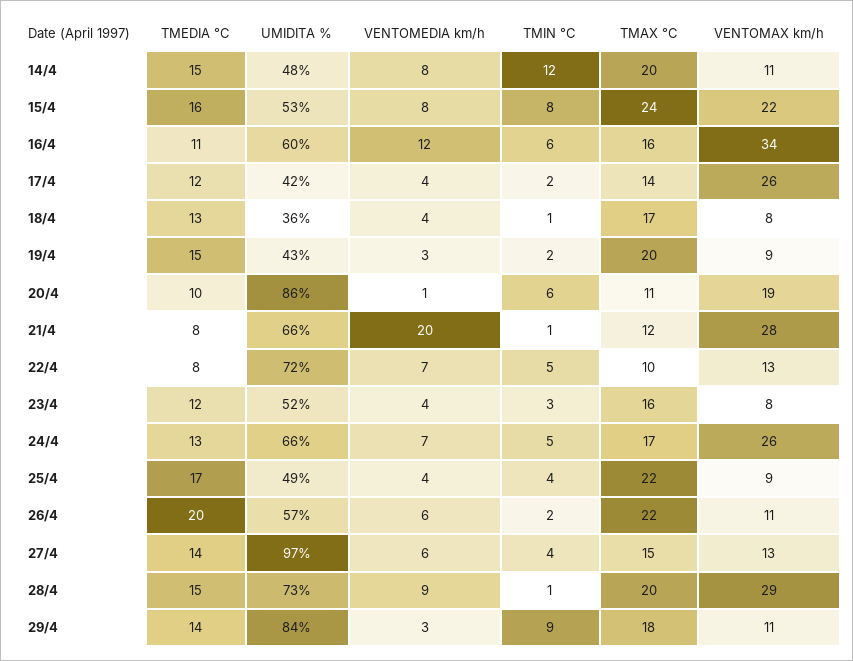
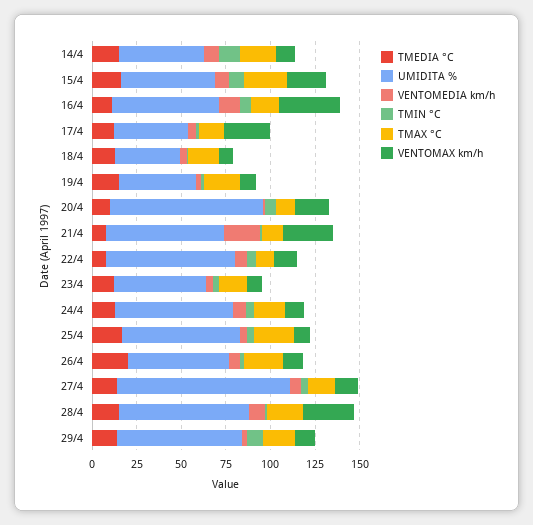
  {
    "TMEDIA °C": {
      "14/4": 15,
      "15/4": 16,
      "16/4": 11,
      "17/4": 12,
      "18/4": 13,
      "19/4": 15,
      "20/4": 10,
      "21/4": 8,
      "22/4": 8,
      "23/4": 12,
      "24/4": 13,
      "25/4": 17,
      "26/4": 20,
      "27/4": 14,
      "28/4": 15,
      "29/4": 14
    },
    "UMIDITA %": {
      "14/4": 48,
      "15/4": 53,
      "16/4": 60,
      "17/4": 42,
      "18/4": 36,
      "19/4": 43,
      "20/4": 86,
      "21/4": 66,
      "22/4": 72,
      "23/4": 52,
      "24/4": 66,
-     "25/4": 49,
+     "25/4": 65,
      "26/4": 57,
      "27/4": 97,
      "28/4": 73,
-     "29/4": 84
+     "29/4": 70
    },
    "VENTOMEDIA km/h": {
      "14/4": 8,
      "15/4": 8,
      "16/4": 12,
      "17/4": 4,
      "18/4": 4,
      "19/4": 3,
      "20/4": 1,
      "21/4": 20,
      "22/4": 7,
      "23/4": 4,
      "24/4": 7,
      "25/4": 4,
      "26/4": 6,
      "27/4": 6,
      "28/4": 9,
      "29/4": 3
    },
    "TMIN °C": {
      "14/4": 12,
      "15/4": 8,
      "16/4": 6,
      "17/4": 2,
      "18/4": 1,
      "19/4": 2,
      "20/4": 6,
      "21/4": 1,
      "22/4": 5,
      "23/4": 3,
      "24/4": 5,
      "25/4": 4,
      "26/4": 2,
      "27/4": 4,
      "28/4": 1,
      "29/4": 9
    },
    "TMAX °C": {
      "14/4": 20,
      "15/4": 24,
      "16/4": 16,
      "17/4": 14,
      "18/4": 17,
      "19/4": 20,
      "20/4": 11,
      "21/4": 12,
      "22/4": 10,
      "23/4": 16,
      "24/4": 17,
      "25/4": 22,
      "26/4": 22,
      "27/4": 15,
      "28/4": 20,
      "29/4": 18
    },
    "VENTOMAX km/h": {
      "14/4": 11,
      "15/4": 22,
      "16/4": 34,
      "17/4": 26,
      "18/4": 8,
      "19/4": 9,
      "20/4": 19,
      "21/4": 28,
      "22/4": 13,
      "23/4": 8,
-     "24/4": 26,
+     "24/4": 10,
      "25/4": 9,
      "26/4": 11,
      "27/4": 13,
      "28/4": 29,
      "29/4": 11
    }
  }

